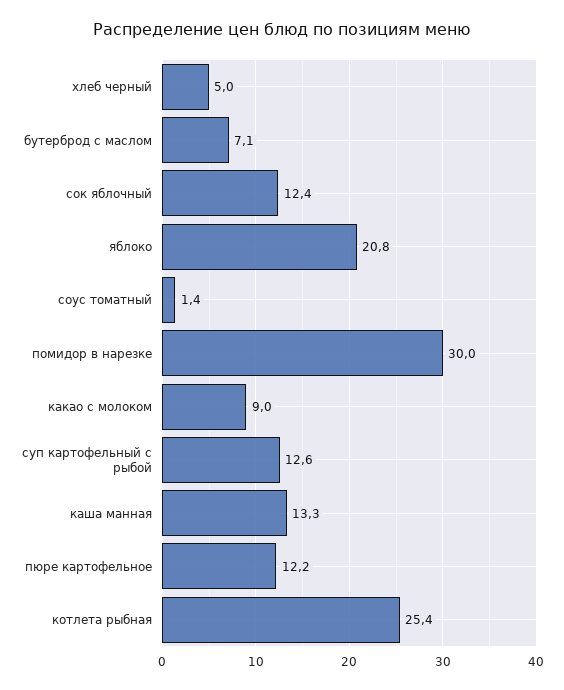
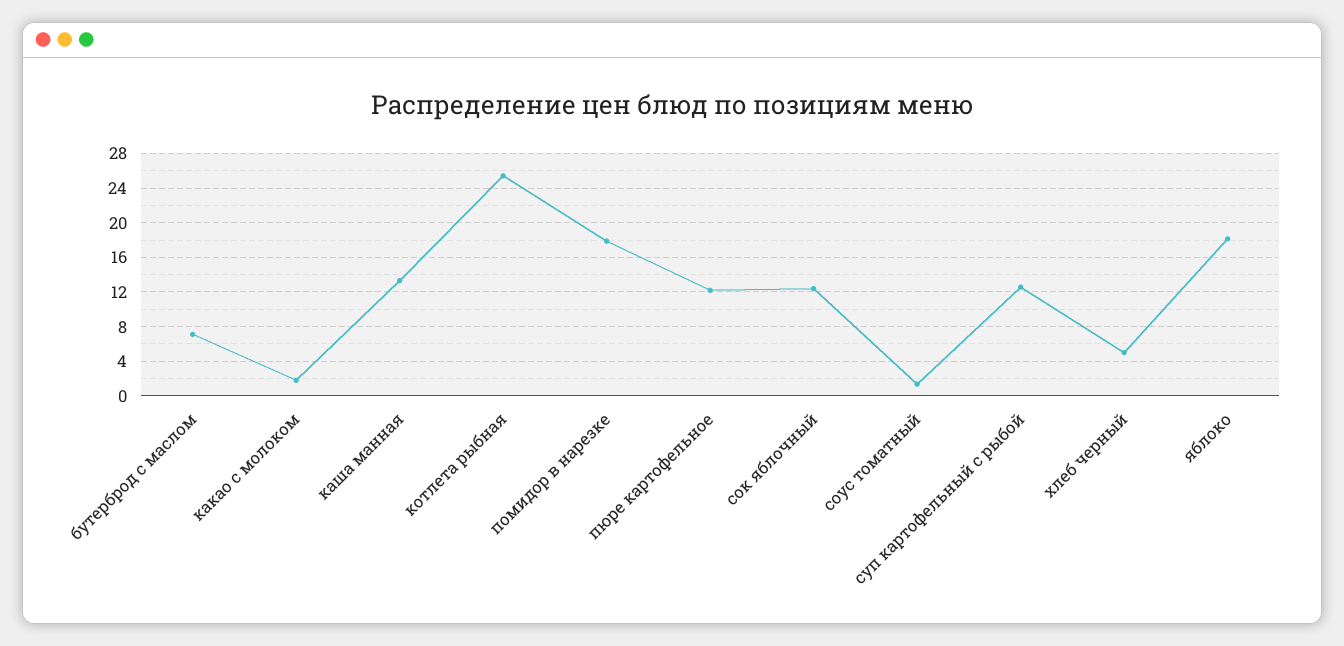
  {
    "хлеб черный": 5,
    "бутерброд с маслом": 7.1,
    "сок яблочный": 12.4,
-   "яблоко": 20.8,
+   "яблоко": 18,
    "соус томатный": 1.4,
-   "помидор в нарезке": 30,
+   "помидор в нарезке": 18,
-   "какао с молоком": 9,
+   "какао с молоком": 2,
    "суп картофельный с рыбой": 12.6,
    "каша манная": 13.3,
    "пюре картофельное": 12.2,
    "котлета рыбная": 25.4
  }

